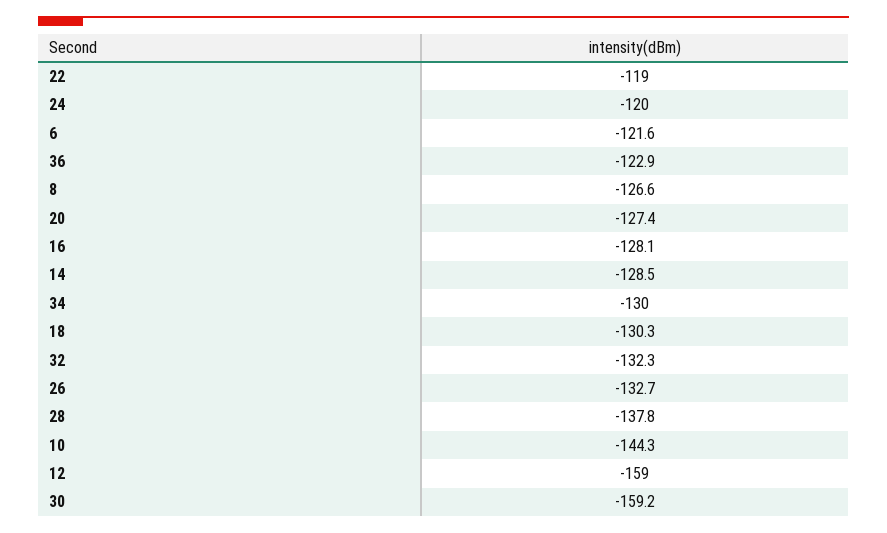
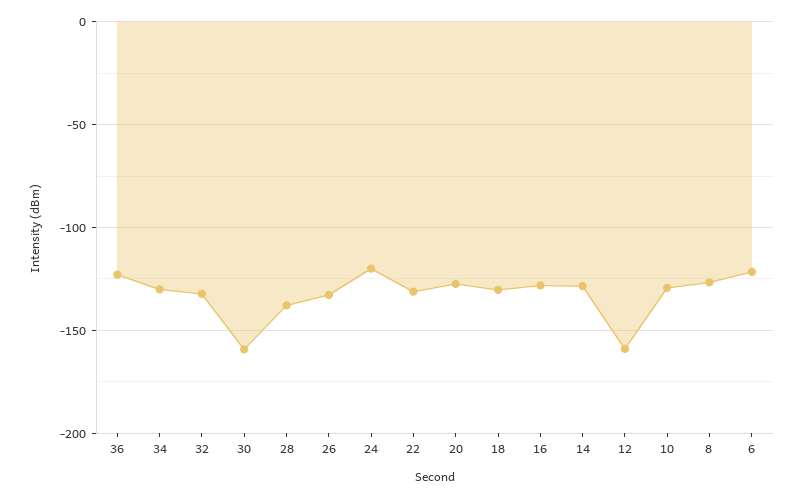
  {
-   "22": -119,
+   "22": -130,
    "24": -120,
    "6": -121.6,
    "36": -122.9,
    "8": -126.6,
    "20": -127.4,
    "16": -128.1,
    "14": -128.5,
    "34": -130,
    "18": -130.3,
    "32": -132.3,
    "26": -132.7,
    "28": -137.8,
-   "10": -144.3,
+   "10": -130,
    "12": -159,
    "30": -159.2
  }

